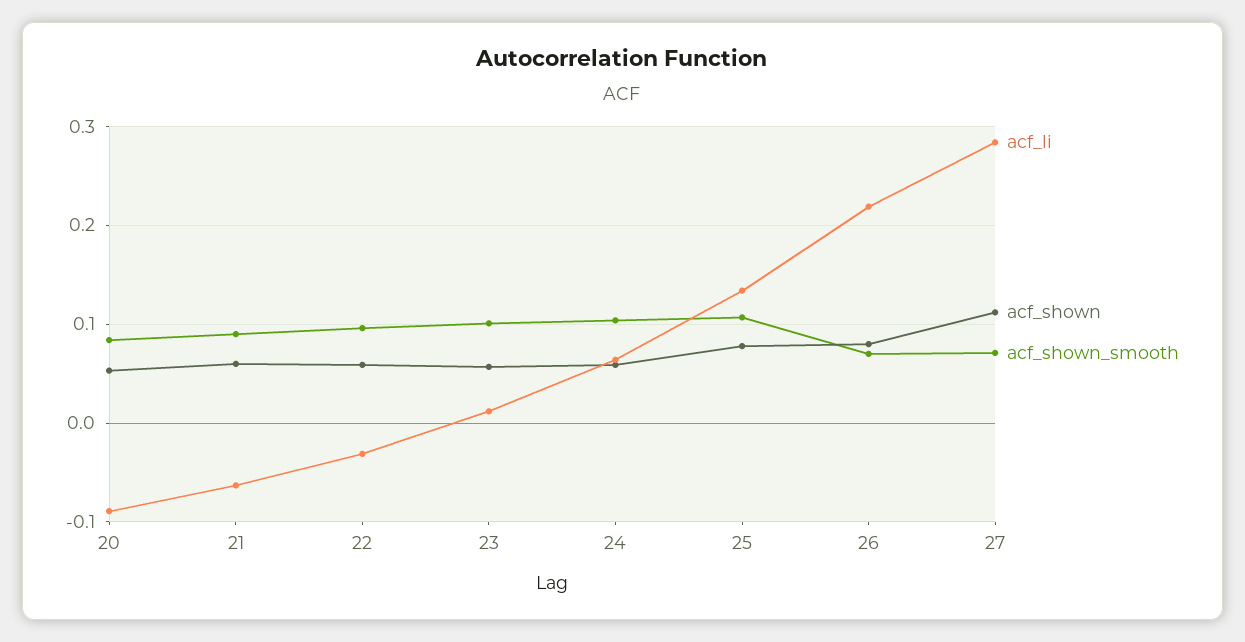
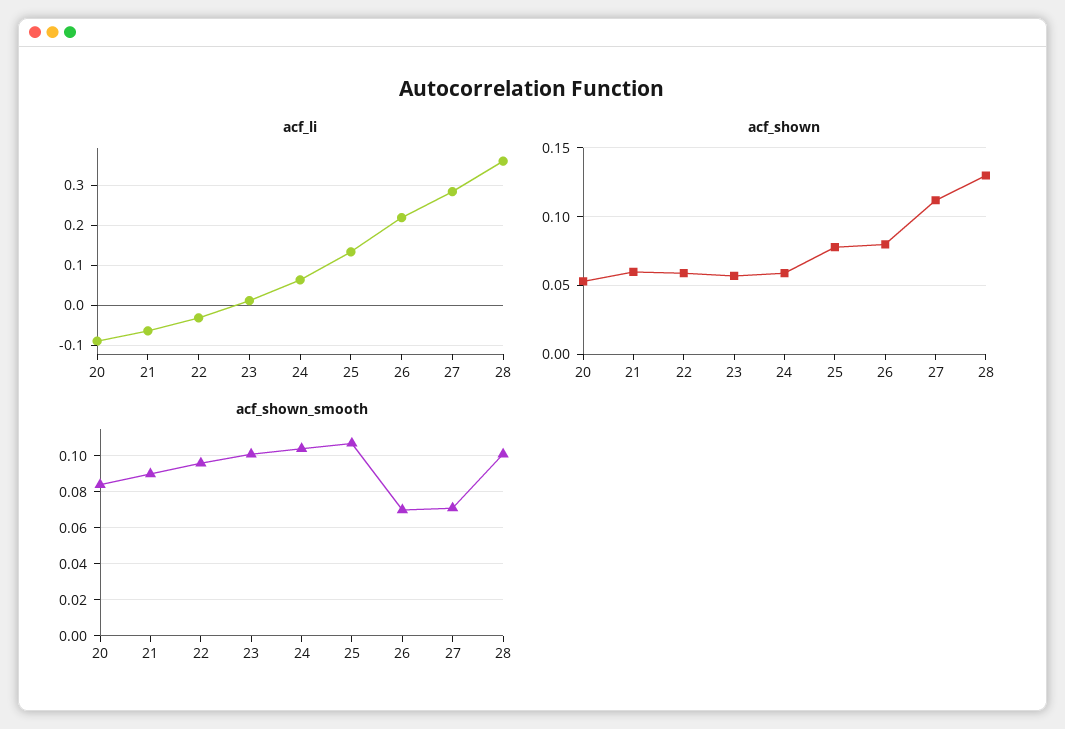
  {
    "acf_li": {
      "20": -0.09,
      "21": -0.06,
      "22": -0.03,
      "23": 0.01,
      "24": 0.06,
      "25": 0.13,
      "26": 0.22,
-     "27": 0.28
+     "27": 0.28,
+     "28": 0.36
    },
    "acf_shown": {
      "20": 0.055,
      "21": 0.06,
      "22": 0.06,
      "23": 0.055,
      "24": 0.06,
      "25": 0.08,
      "26": 0.08,
-     "27": 0.11
+     "27": 0.11,
+     "28": 0.13
    },
    "acf_shown_smooth": {
      "20": 0.085,
      "21": 0.09,
      "22": 0.095,
      "23": 0.1,
      "24": 0.105,
      "25": 0.105,
      "26": 0.07,
-     "27": 0.07
+     "27": 0.07,
+     "28": 0.1
    }
  }

